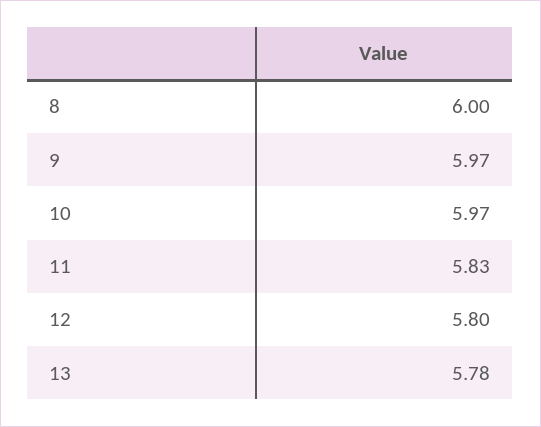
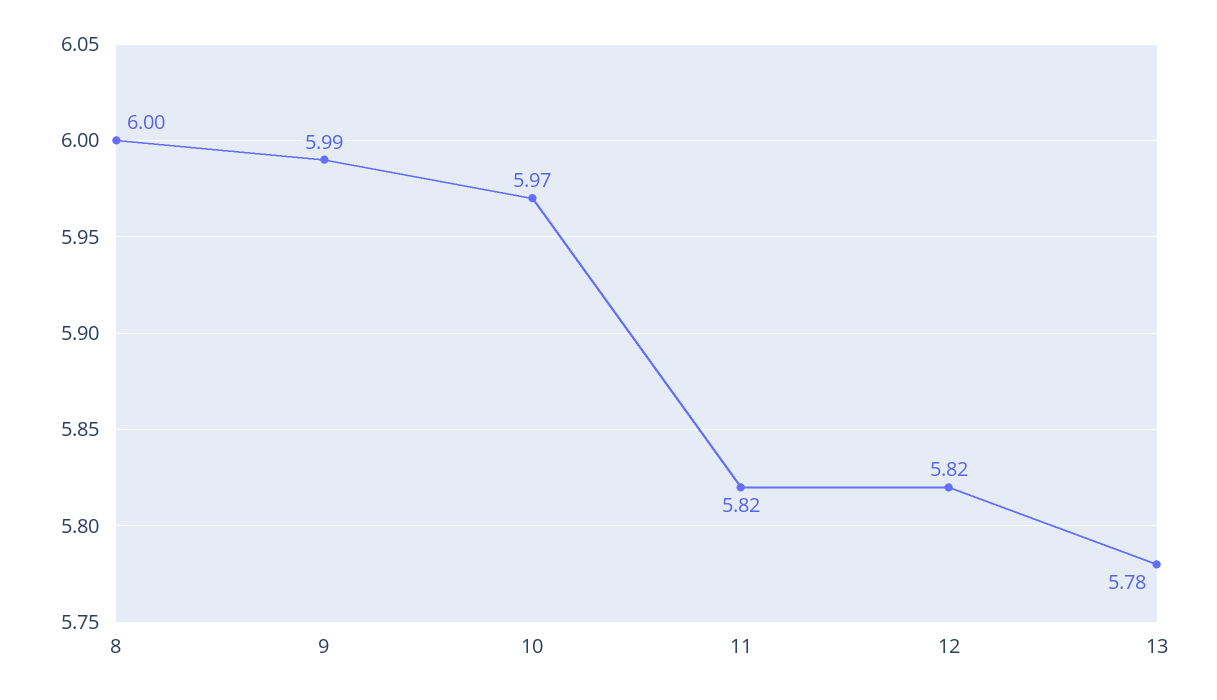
  {
    "8": 6,
-   "9": 5.97,
+   "9": 5.99,
    "10": 5.97,
-   "11": 5.83,
+   "11": 5.82,
-   "12": 5.8,
+   "12": 5.82,
    "13": 5.78
  }

